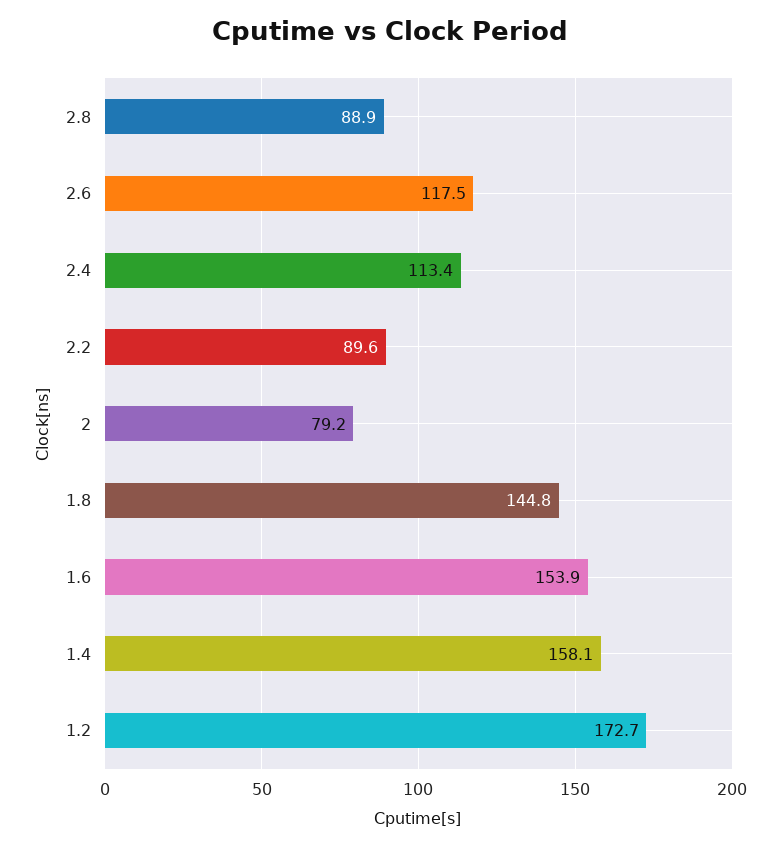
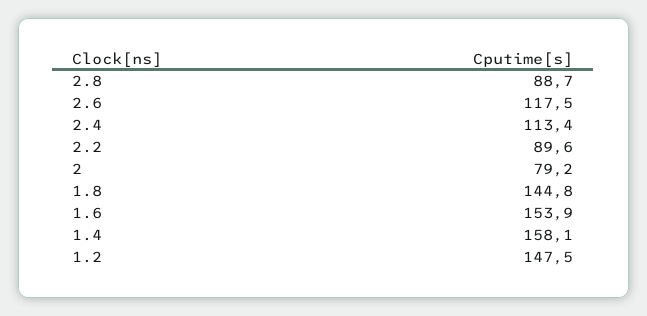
  {
-   "2.8": 88.9,
+   "2.8": 88.7,
    "2.6": 117.5,
    "2.4": 113.4,
    "2.2": 89.6,
    "2": 79.2,
    "1.8": 144.8,
    "1.6": 153.9,
    "1.4": 158.1,
-   "1.2": 172.7
+   "1.2": 147.5
  }

